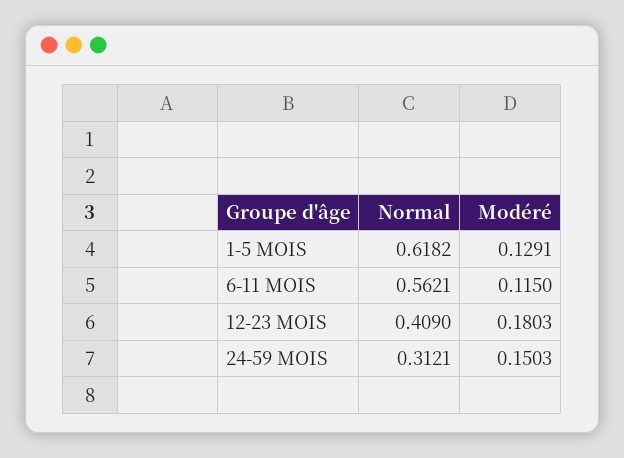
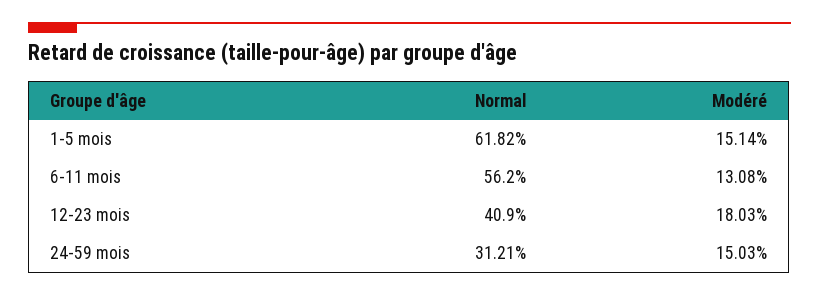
  {
    "Normal": {
      "1-5 MOIS": 0.6182,
-     "6-11 MOIS": 0.5621,
+     "6-11 MOIS": 0.562,
      "12-23 MOIS": 0.409,
      "24-59 MOIS": 0.3121
    },
    "Modéré": {
-     "1-5 MOIS": 0.1291,
+     "1-5 MOIS": 0.1514,
-     "6-11 MOIS": 0.115,
+     "6-11 MOIS": 0.1308,
      "12-23 MOIS": 0.1803,
      "24-59 MOIS": 0.1503
    }
  }

